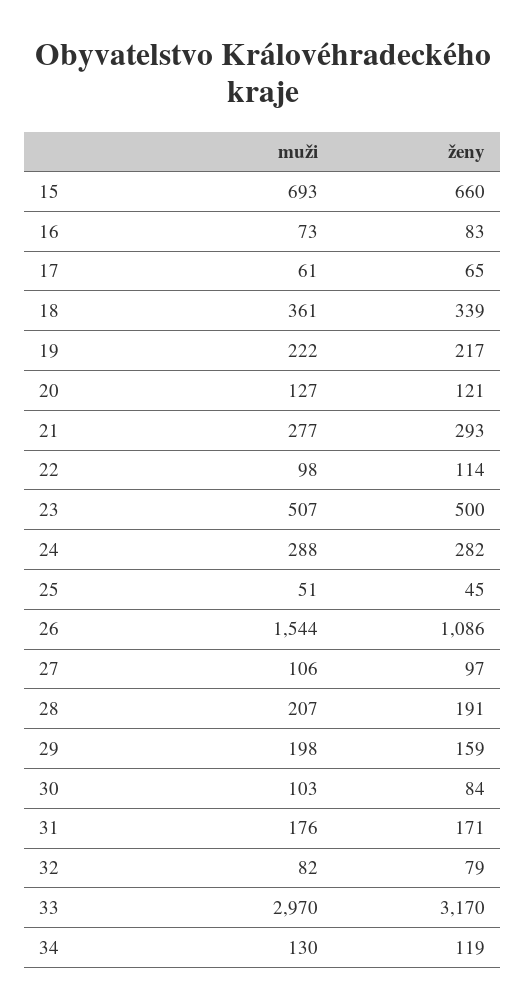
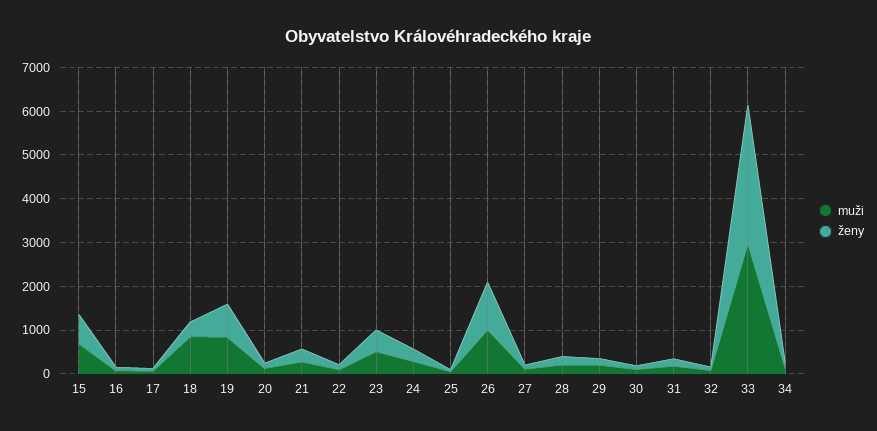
  {
    "muži": {
      "15": 693,
      "16": 73,
      "17": 61,
-     "18": 361,
+     "18": 800,
-     "19": 222,
+     "19": 800,
      "20": 127,
      "21": 277,
      "22": 98,
      "23": 507,
      "24": 288,
      "25": 51,
-     "26": 1544,
+     "26": 1000,
      "27": 106,
      "28": 207,
      "29": 198,
      "30": 103,
      "31": 176,
      "32": 82,
      "33": 2970,
      "34": 130
    },
    "ženy": {
      "15": 660,
      "16": 83,
      "17": 65,
      "18": 339,
-     "19": 217,
+     "19": 800,
      "20": 121,
      "21": 293,
      "22": 114,
      "23": 500,
      "24": 282,
      "25": 45,
      "26": 1086,
      "27": 97,
      "28": 191,
      "29": 159,
      "30": 84,
      "31": 171,
      "32": 79,
      "33": 3170,
      "34": 119
    }
  }

